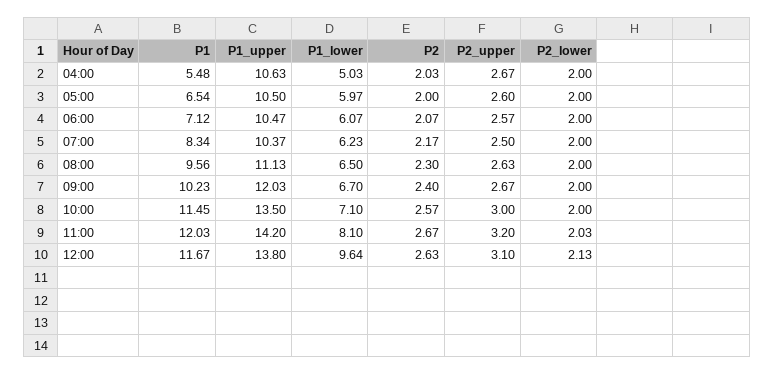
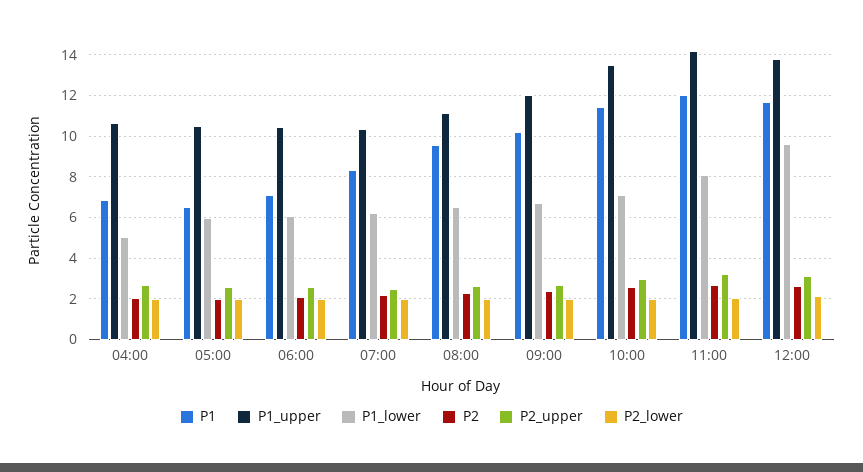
  {
    "P1": {
-     "04:00": 5.48,
+     "04:00": 7,
      "05:00": 6.54,
      "06:00": 7.12,
      "07:00": 8.34,
      "08:00": 9.56,
      "09:00": 10.23,
      "10:00": 11.45,
      "11:00": 12.03,
      "12:00": 11.67
    },
    "P1_upper": {
      "04:00": 10.63,
      "05:00": 10.5,
      "06:00": 10.47,
      "07:00": 10.37,
      "08:00": 11.13,
      "09:00": 12.03,
      "10:00": 13.5,
      "11:00": 14.2,
      "12:00": 13.8
    },
    "P1_lower": {
      "04:00": 5.03,
      "05:00": 5.97,
      "06:00": 6.07,
      "07:00": 6.23,
      "08:00": 6.5,
      "09:00": 6.7,
      "10:00": 7.1,
      "11:00": 8.1,
      "12:00": 9.64
    },
    "P2": {
      "04:00": 2.03,
      "05:00": 2,
      "06:00": 2.07,
      "07:00": 2.17,
      "08:00": 2.3,
      "09:00": 2.4,
      "10:00": 2.57,
      "11:00": 2.67,
      "12:00": 2.63
    },
    "P2_upper": {
      "04:00": 2.67,
      "05:00": 2.6,
      "06:00": 2.57,
      "07:00": 2.5,
      "08:00": 2.63,
      "09:00": 2.67,
      "10:00": 3,
      "11:00": 3.2,
      "12:00": 3.1
    },
    "P2_lower": {
      "04:00": 2,
      "05:00": 2,
      "06:00": 2,
      "07:00": 2,
      "08:00": 2,
      "09:00": 2,
      "10:00": 2,
      "11:00": 2.03,
      "12:00": 2.13
    }
  }

